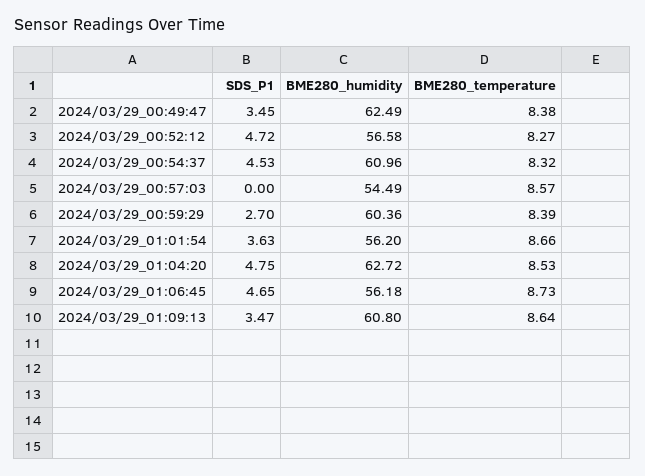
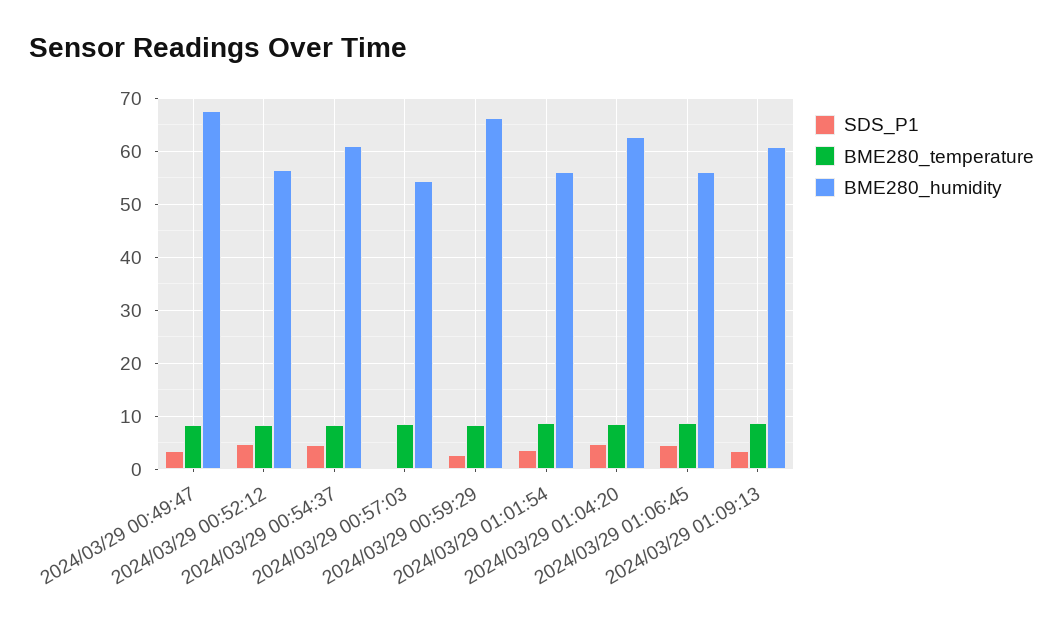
  {
    "SDS_P1": {
      "2024/03/29_00:49:47": 3.45,
      "2024/03/29_00:52:12": 4.72,
      "2024/03/29_00:54:37": 4.53,
      "2024/03/29_00:57:03": 0,
      "2024/03/29_00:59:29": 2.7,
      "2024/03/29_01:01:54": 3.63,
      "2024/03/29_01:04:20": 4.75,
      "2024/03/29_01:06:45": 4.65,
      "2024/03/29_01:09:13": 3.47
    },
    "BME280_humidity": {
-     "2024/03/29_00:49:47": 62.49,
+     "2024/03/29_00:49:47": 68,
      "2024/03/29_00:52:12": 56.58,
      "2024/03/29_00:54:37": 60.96,
      "2024/03/29_00:57:03": 54.49,
-     "2024/03/29_00:59:29": 60.36,
+     "2024/03/29_00:59:29": 66,
      "2024/03/29_01:01:54": 56.2,
      "2024/03/29_01:04:20": 62.72,
      "2024/03/29_01:06:45": 56.18,
      "2024/03/29_01:09:13": 60.8
    },
    "BME280_temperature": {
      "2024/03/29_00:49:47": 8.38,
      "2024/03/29_00:52:12": 8.27,
      "2024/03/29_00:54:37": 8.32,
      "2024/03/29_00:57:03": 8.57,
      "2024/03/29_00:59:29": 8.39,
      "2024/03/29_01:01:54": 8.66,
      "2024/03/29_01:04:20": 8.53,
      "2024/03/29_01:06:45": 8.73,
      "2024/03/29_01:09:13": 8.64
    }
  }

